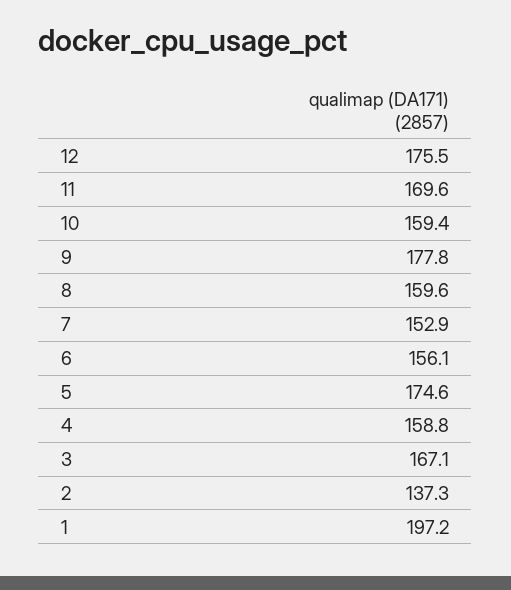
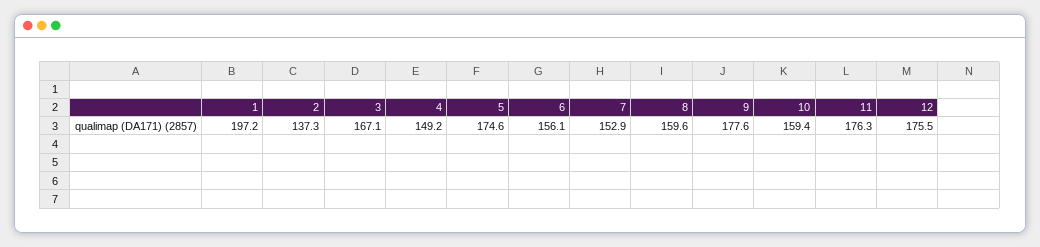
  {
    "12": 175.5,
-   "11": 169.6,
+   "11": 176.3,
    "10": 159.4,
-   "9": 177.8,
+   "9": 177.6,
    "8": 159.6,
    "7": 152.9,
    "6": 156.1,
    "5": 174.6,
-   "4": 158.8,
+   "4": 149.2,
    "3": 167.1,
    "2": 137.3,
    "1": 197.2
  }

